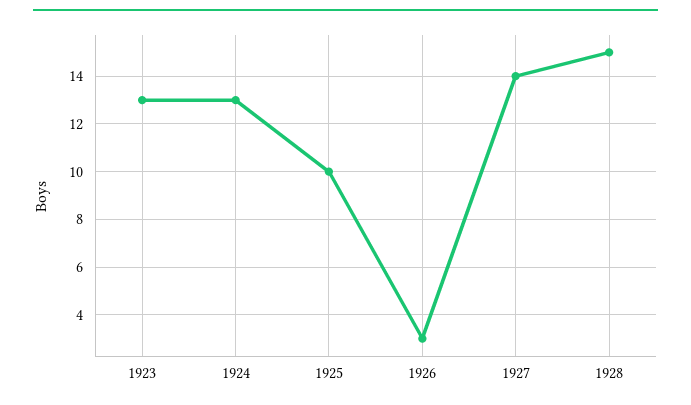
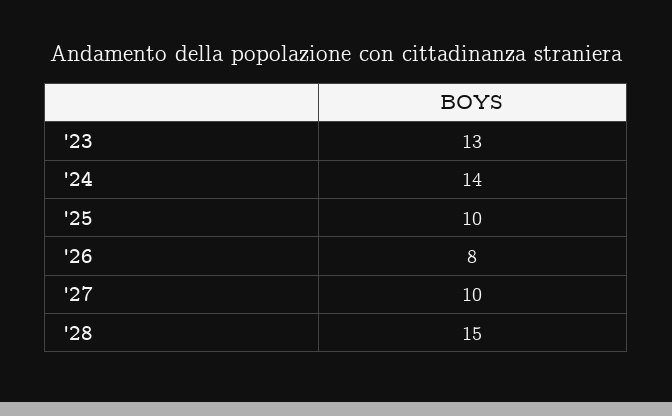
  {
    "1923": 13,
-   "1924": 13,
+   "1924": 14,
    "1925": 10,
-   "1926": 3,
+   "1926": 8,
-   "1927": 14,
+   "1927": 10,
    "1928": 15
  }

